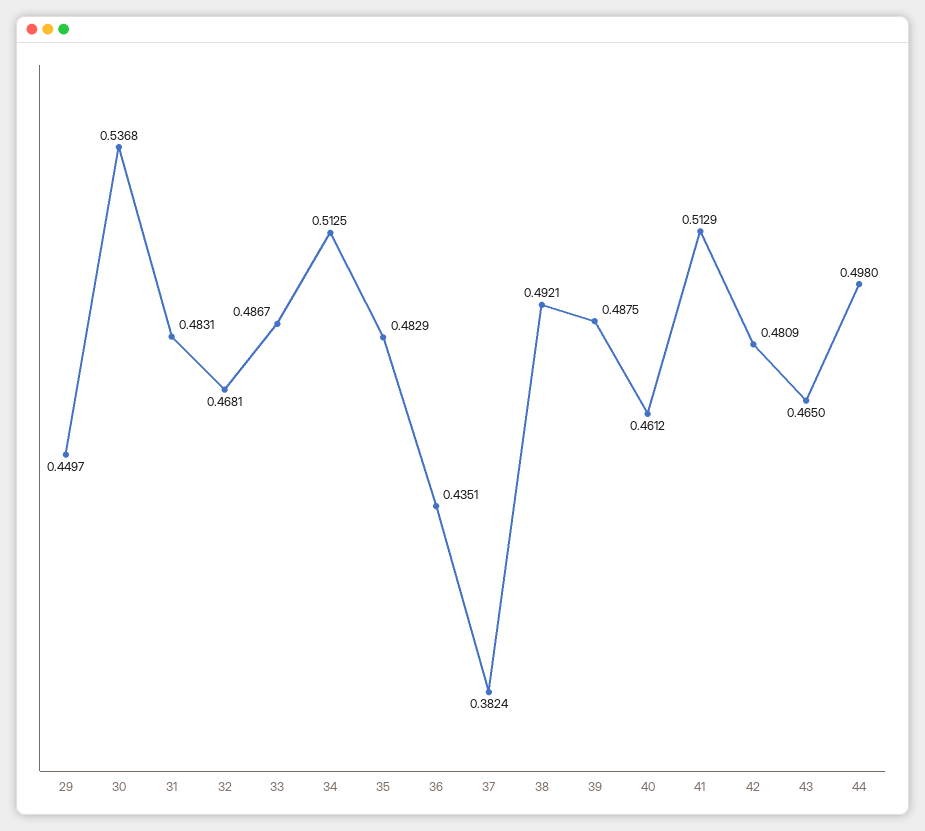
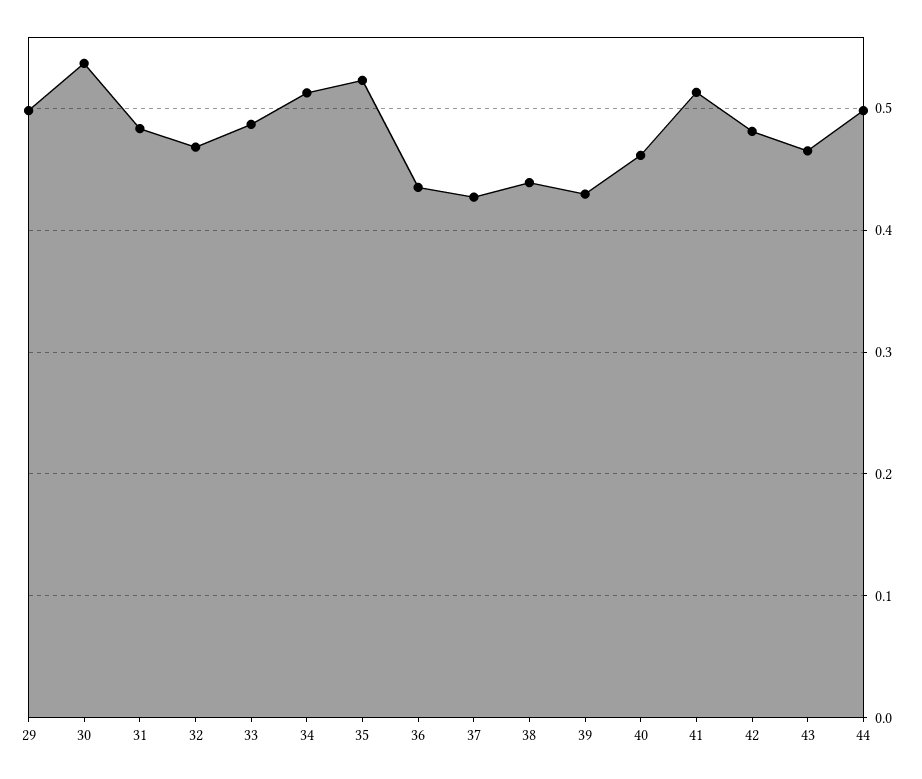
  {
-   "29": 0.4497,
+   "29": 0.5,
    "30": 0.5368,
    "31": 0.4831,
    "32": 0.4681,
    "33": 0.4867,
    "34": 0.5125,
-   "35": 0.4829,
+   "35": 0.52,
    "36": 0.4351,
-   "37": 0.3824,
+   "37": 0.43,
-   "38": 0.4921,
+   "38": 0.44,
-   "39": 0.4875,
+   "39": 0.43,
    "40": 0.4612,
    "41": 0.5129,
    "42": 0.4809,
    "43": 0.465,
    "44": 0.498
  }

